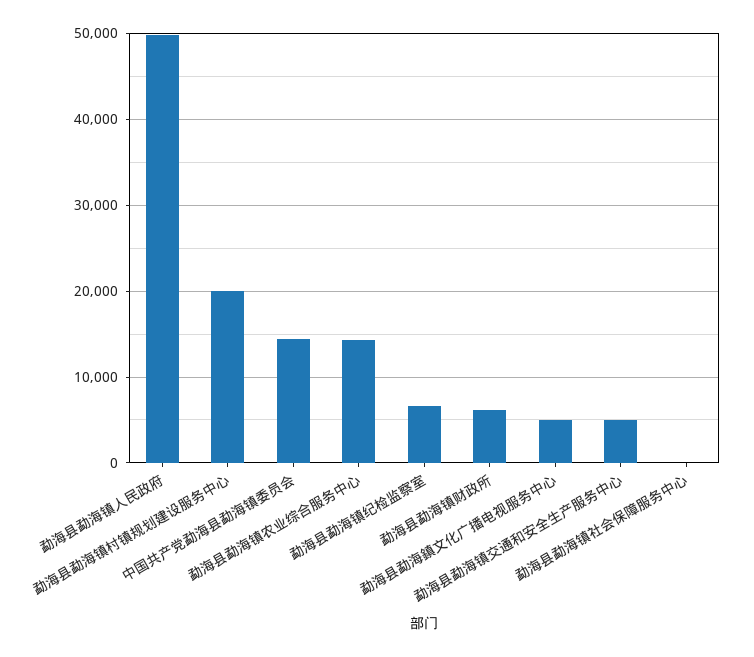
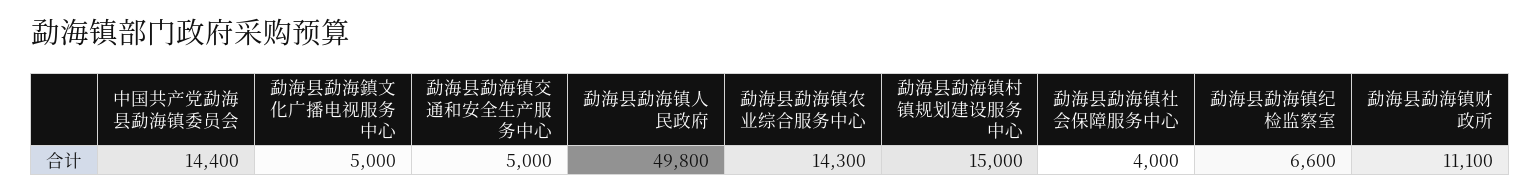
  {
    "勐海县勐海镇人民政府": 49800,
-   "勐海县勐海镇村镇规划建设服务中心": 20000,
+   "勐海县勐海镇村镇规划建设服务中心": 15000,
    "中国共产党勐海县勐海镇委员会": 14400,
    "勐海县勐海镇农业综合服务中心": 14300,
    "勐海县勐海镇纪检监察室": 6600,
-   "勐海县勐海镇财政所": 6000,
+   "勐海县勐海镇财政所": 11100,
    "勐海县勐海鎮文化广播电视服务中心": 5000,
    "勐海县勐海镇交通和安全生产服务中心": 5000,
-   "勐海县勐海镇社会保障服务中心": 0
+   "勐海县勐海镇社会保障服务中心": 4000
  }

